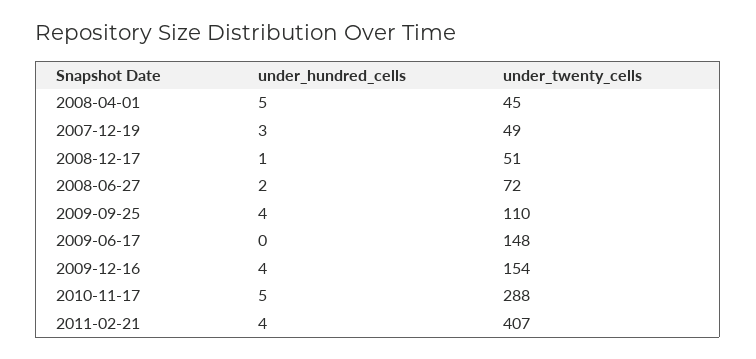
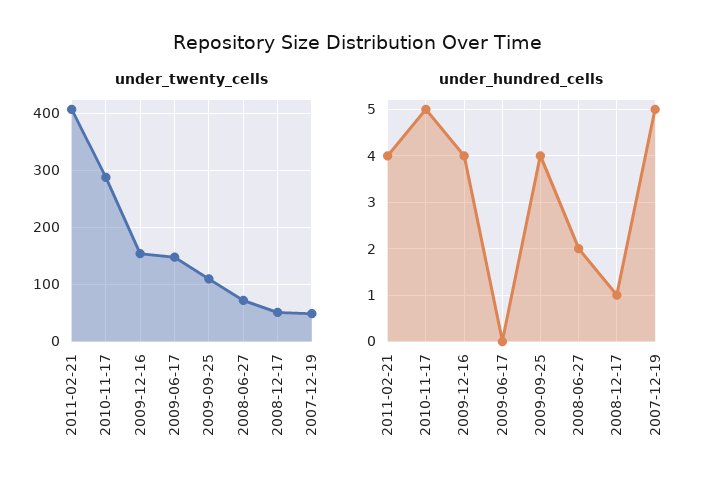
  {
    "under_hundred_cells": {
-     "2008-04-01": 5,
-     "2007-12-19": 3,
+     "2007-12-19": 5,
      "2008-12-17": 1,
      "2008-06-27": 2,
      "2009-09-25": 4,
      "2009-06-17": 0,
      "2009-12-16": 4,
      "2010-11-17": 5,
      "2011-02-21": 4
    },
    "under_twenty_cells": {
-     "2008-04-01": 45,
      "2007-12-19": 49,
      "2008-12-17": 51,
      "2008-06-27": 72,
      "2009-09-25": 110,
      "2009-06-17": 148,
      "2009-12-16": 154,
      "2010-11-17": 288,
      "2011-02-21": 407
    }
  }

